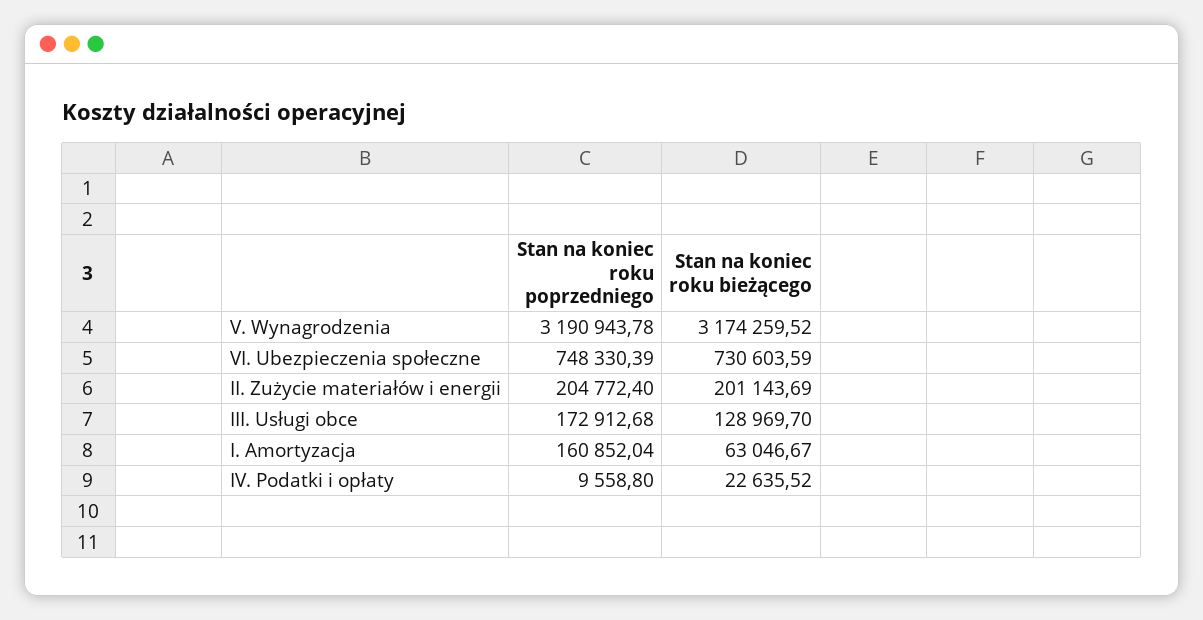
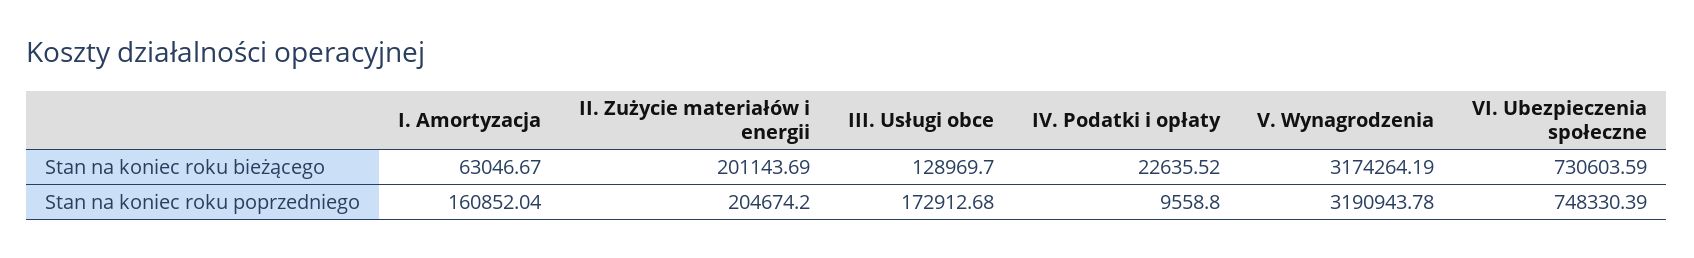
  {
    "Stan na koniec roku poprzedniego": {
      "V. Wynagrodzenia": 3190943.78,
      "VI. Ubezpieczenia społeczne": 748330.39,
-     "II. Zużycie materiałów i energii": 204772.4,
+     "II. Zużycie materiałów i energii": 204674.2,
      "III. Usługi obce": 172912.68,
      "I. Amortyzacja": 160852.04,
      "IV. Podatki i opłaty": 9558.8
    },
    "Stan na koniec roku bieżącego": {
-     "V. Wynagrodzenia": 3174259.52,
+     "V. Wynagrodzenia": 3174264.19,
      "VI. Ubezpieczenia społeczne": 730603.59,
      "II. Zużycie materiałów i energii": 201143.69,
      "III. Usługi obce": 128969.7,
      "I. Amortyzacja": 63046.67,
      "IV. Podatki i opłaty": 22635.52
    }
  }

